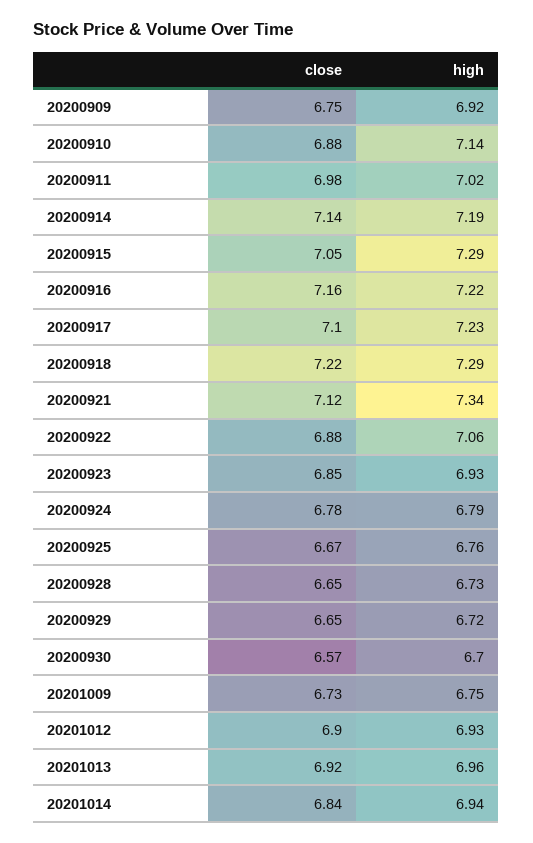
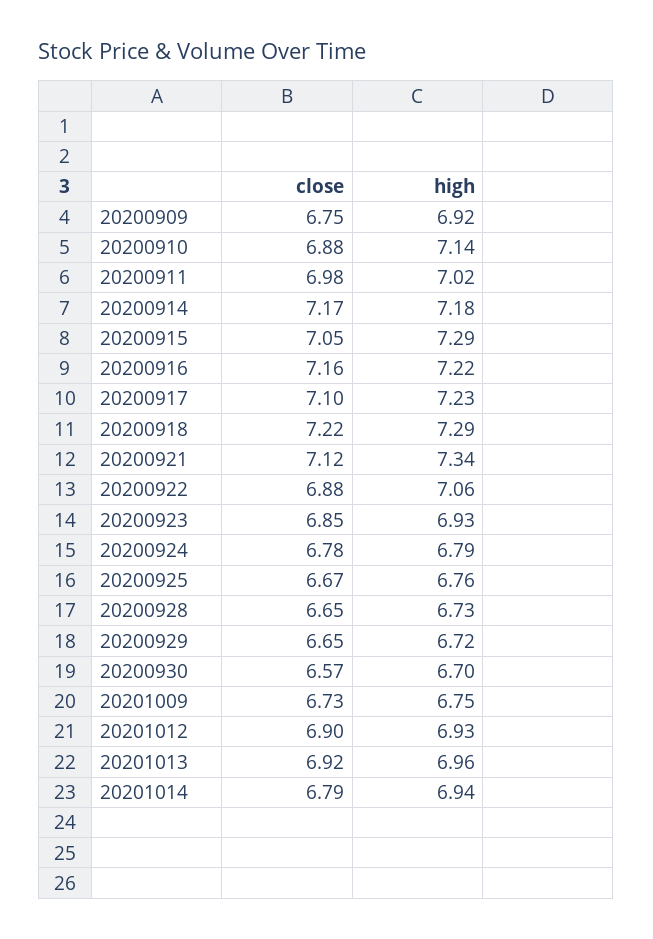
  {
    "close": {
      "20200909": 6.75,
      "20200910": 6.88,
      "20200911": 6.98,
-     "20200914": 7.14,
+     "20200914": 7.17,
      "20200915": 7.05,
      "20200916": 7.16,
      "20200917": 7.1,
      "20200918": 7.22,
      "20200921": 7.12,
      "20200922": 6.88,
      "20200923": 6.85,
      "20200924": 6.78,
      "20200925": 6.67,
      "20200928": 6.65,
      "20200929": 6.65,
      "20200930": 6.57,
      "20201009": 6.73,
      "20201012": 6.9,
      "20201013": 6.92,
-     "20201014": 6.84
+     "20201014": 6.79
    },
    "high": {
      "20200909": 6.92,
      "20200910": 7.14,
      "20200911": 7.02,
-     "20200914": 7.19,
+     "20200914": 7.18,
      "20200915": 7.29,
      "20200916": 7.22,
      "20200917": 7.23,
      "20200918": 7.29,
      "20200921": 7.34,
      "20200922": 7.06,
      "20200923": 6.93,
      "20200924": 6.79,
      "20200925": 6.76,
      "20200928": 6.73,
      "20200929": 6.72,
      "20200930": 6.7,
      "20201009": 6.75,
      "20201012": 6.93,
      "20201013": 6.96,
      "20201014": 6.94
    }
  }

